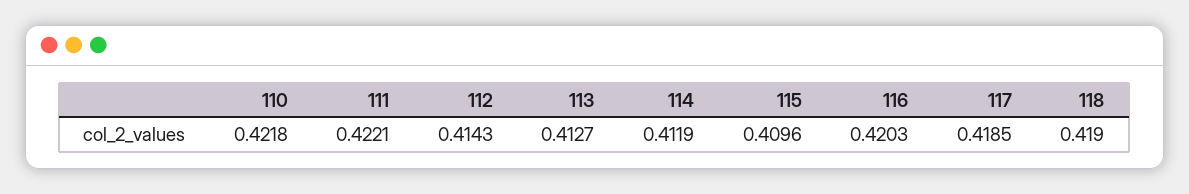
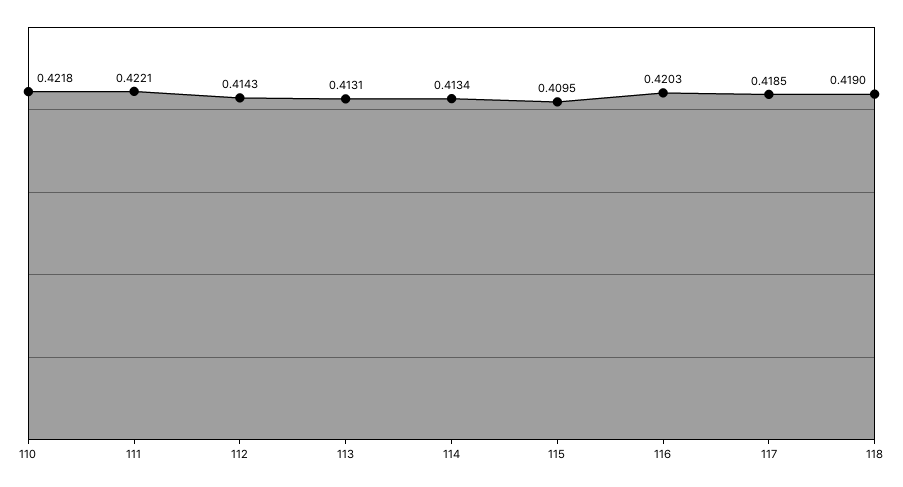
  {
    "110": 0.4218,
    "111": 0.4221,
    "112": 0.4143,
-   "113": 0.4127,
+   "113": 0.4131,
-   "114": 0.4119,
+   "114": 0.4134,
-   "115": 0.4096,
+   "115": 0.4095,
    "116": 0.4203,
    "117": 0.4185,
    "118": 0.419
  }

